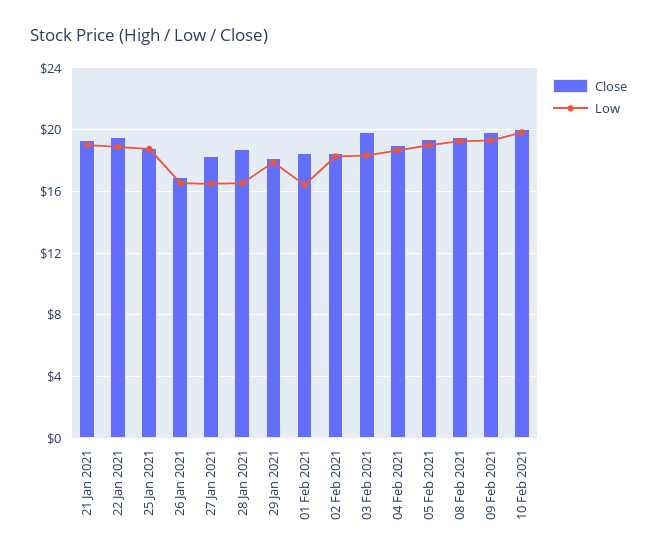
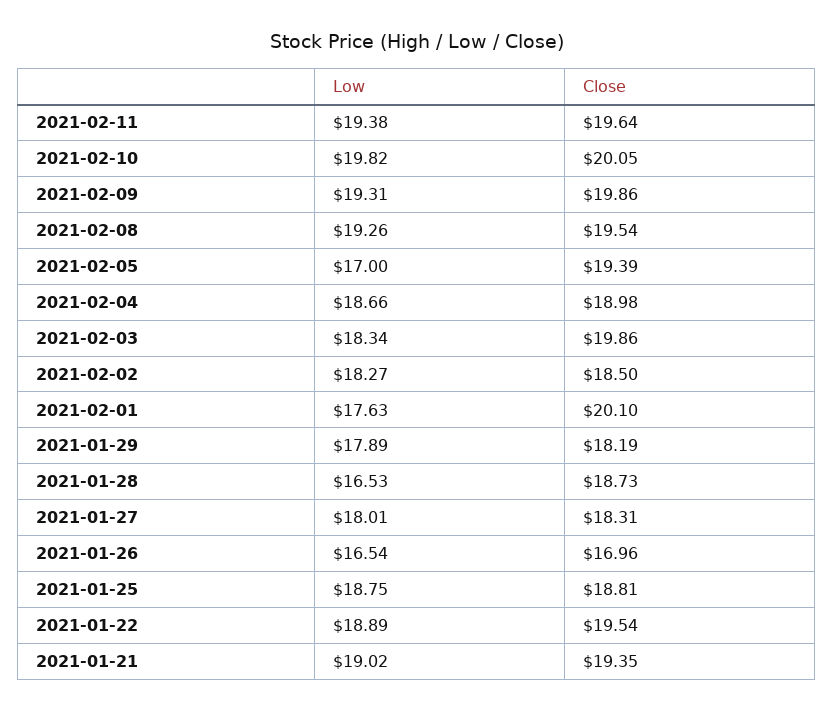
  {
    "Close": {
      "21 Jan 2021": 19.35,
      "22 Jan 2021": 19.54,
      "25 Jan 2021": 18.81,
      "26 Jan 2021": 16.96,
      "27 Jan 2021": 18.31,
      "28 Jan 2021": 18.73,
      "29 Jan 2021": 18.19,
-     "01 Feb 2021": 18.5,
+     "01 Feb 2021": 20.1,
      "02 Feb 2021": 18.5,
      "03 Feb 2021": 19.86,
      "04 Feb 2021": 18.98,
      "05 Feb 2021": 19.39,
      "08 Feb 2021": 19.54,
      "09 Feb 2021": 19.86,
-     "10 Feb 2021": 20.05
+     "10 Feb 2021": 20.05,
+     "2021-02-11": 19.64
    },
    "Low": {
      "21 Jan 2021": 19.02,
      "22 Jan 2021": 18.89,
      "25 Jan 2021": 18.75,
      "26 Jan 2021": 16.54,
-     "27 Jan 2021": 16.5,
+     "27 Jan 2021": 18.01,
      "28 Jan 2021": 16.53,
      "29 Jan 2021": 17.89,
-     "01 Feb 2021": 16.5,
+     "01 Feb 2021": 17.63,
      "02 Feb 2021": 18.27,
      "03 Feb 2021": 18.34,
      "04 Feb 2021": 18.66,
-     "05 Feb 2021": 19,
+     "05 Feb 2021": 17,
      "08 Feb 2021": 19.26,
      "09 Feb 2021": 19.31,
-     "10 Feb 2021": 19.82
+     "10 Feb 2021": 19.82,
+     "2021-02-11": 19.38
    }
  }

